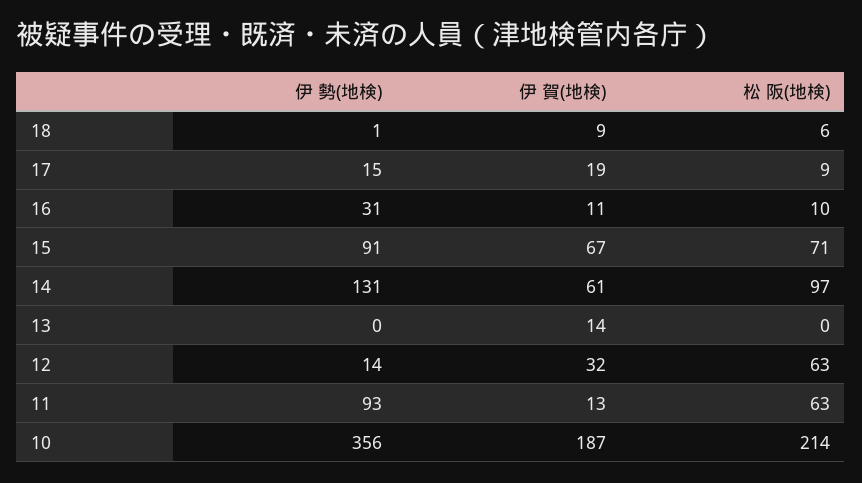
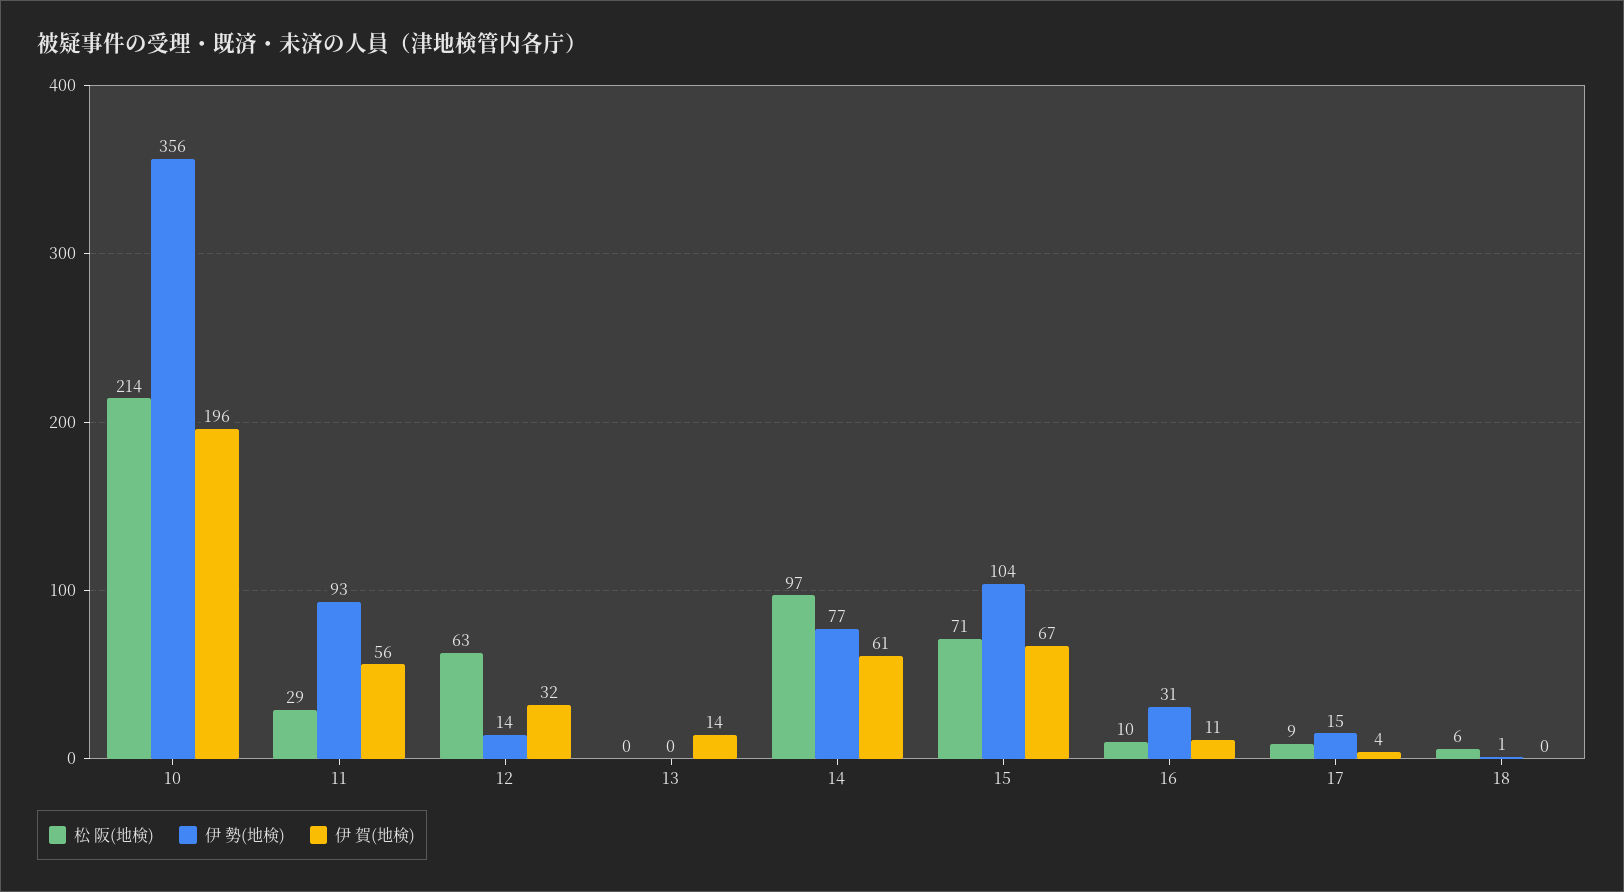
  {
    "伊 勢(地検)": {
      "18": 1,
      "17": 15,
      "16": 31,
-     "15": 91,
+     "15": 104,
-     "14": 131,
+     "14": 77,
      "13": 0,
      "12": 14,
      "11": 93,
      "10": 356
    },
    "伊 賀(地検)": {
-     "18": 9,
+     "18": 0,
-     "17": 19,
+     "17": 4,
      "16": 11,
      "15": 67,
      "14": 61,
      "13": 14,
      "12": 32,
-     "11": 13,
+     "11": 56,
-     "10": 187
+     "10": 196
    },
    "松 阪(地検)": {
      "18": 6,
      "17": 9,
      "16": 10,
      "15": 71,
      "14": 97,
      "13": 0,
      "12": 63,
-     "11": 63,
+     "11": 29,
      "10": 214
    }
  }

